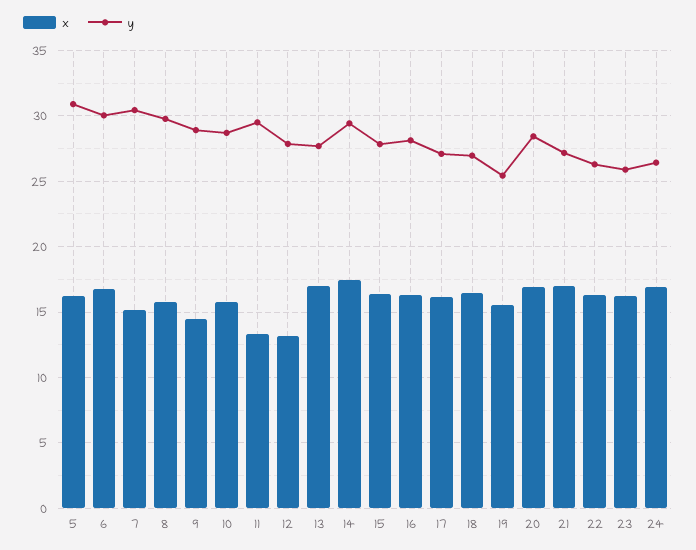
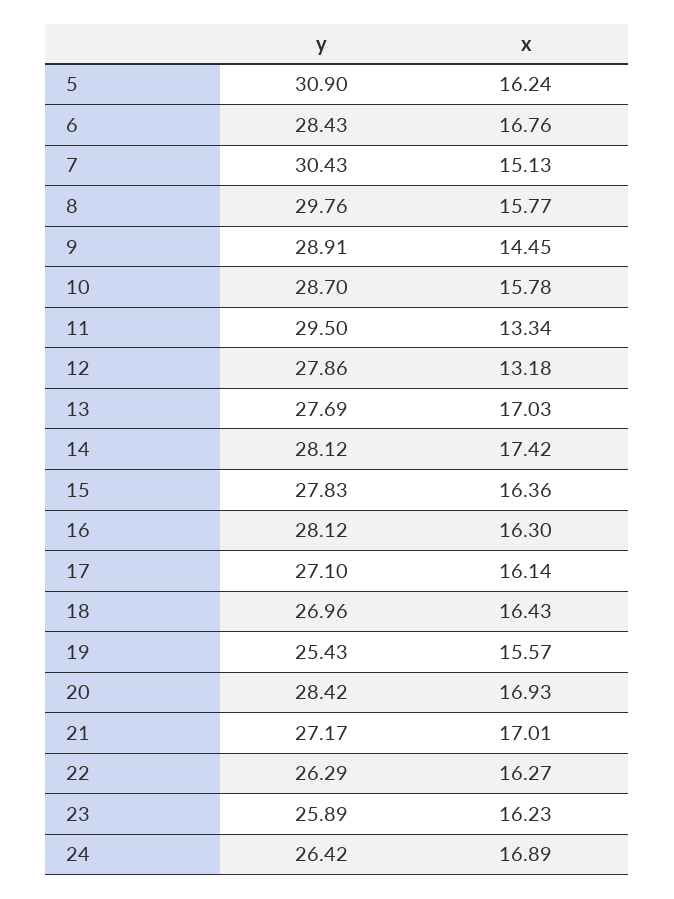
  {
    "x": {
      "5": 16.24,
      "6": 16.76,
      "7": 15.13,
      "8": 15.77,
      "9": 14.45,
      "10": 15.78,
      "11": 13.34,
      "12": 13.18,
      "13": 17.03,
      "14": 17.42,
      "15": 16.36,
      "16": 16.3,
      "17": 16.14,
      "18": 16.43,
      "19": 15.57,
      "20": 16.93,
      "21": 17.01,
      "22": 16.27,
      "23": 16.23,
      "24": 16.89
    },
    "y": {
      "5": 30.9,
-     "6": 30,
+     "6": 28.43,
      "7": 30.43,
      "8": 29.76,
      "9": 28.91,
      "10": 28.7,
      "11": 29.5,
      "12": 27.86,
      "13": 27.69,
-     "14": 29.5,
+     "14": 28.12,
      "15": 27.83,
      "16": 28.12,
      "17": 27.1,
      "18": 26.96,
      "19": 25.43,
      "20": 28.42,
      "21": 27.17,
      "22": 26.29,
      "23": 25.89,
      "24": 26.42
    }
  }

